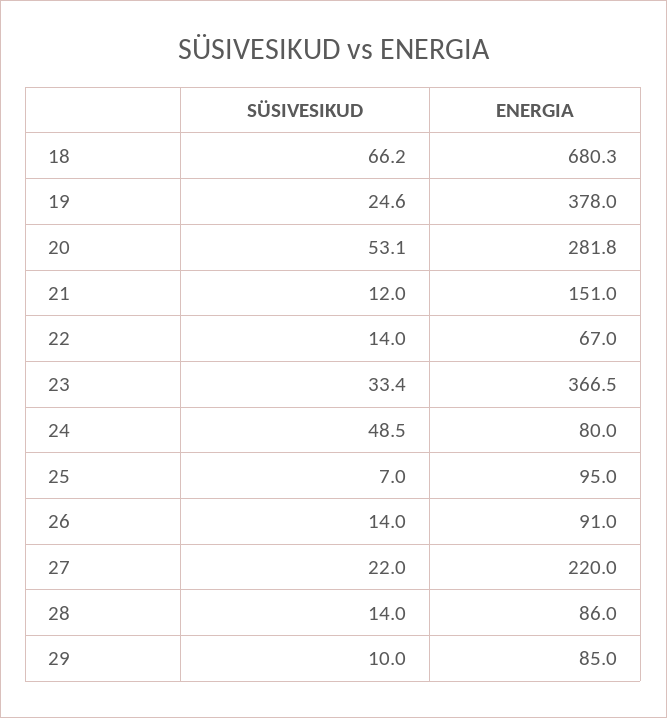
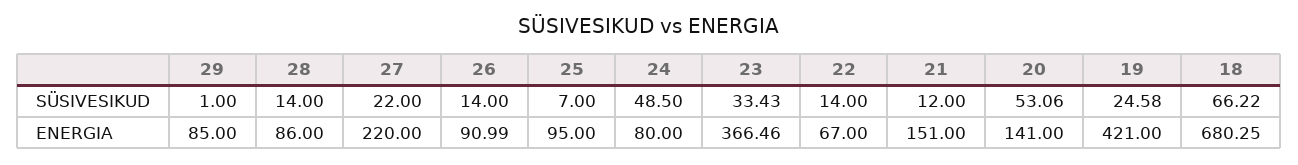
  {
    "SÜSIVESIKUD": {
      "18": 66.22,
      "19": 24.58,
      "20": 53.06,
      "21": 12,
      "22": 14,
      "23": 33.43,
      "24": 48.5,
      "25": 7,
      "26": 14,
      "27": 22,
      "28": 14,
-     "29": 10
+     "29": 1
    },
    "ENERGIA": {
      "18": 680.25,
-     "19": 378,
+     "19": 421,
-     "20": 281.8,
+     "20": 141,
      "21": 151,
      "22": 67,
      "23": 366.46,
      "24": 80,
      "25": 95,
      "26": 90.99,
      "27": 220,
      "28": 86,
      "29": 85
    }
  }

